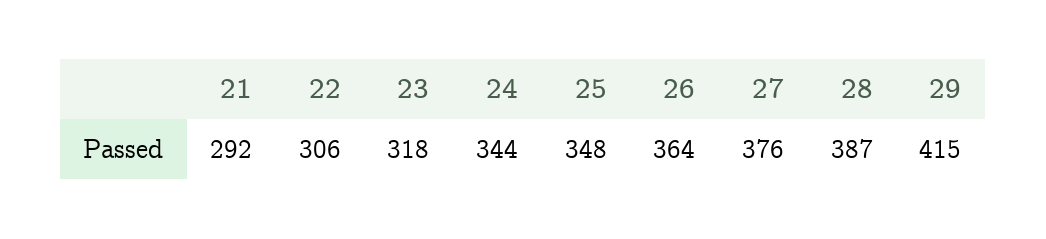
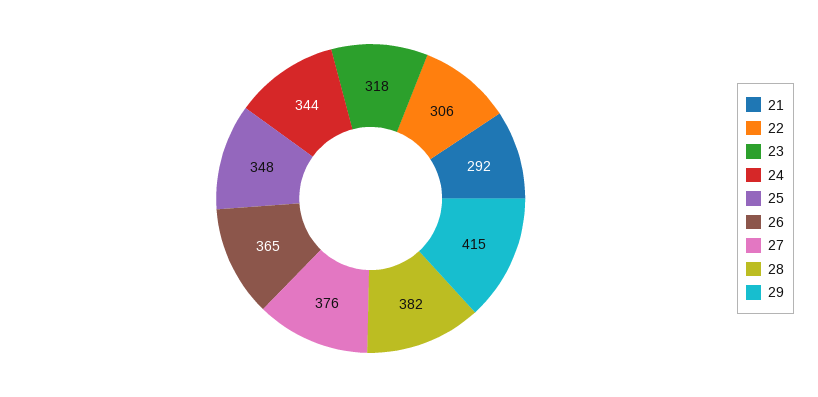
  {
    "21": 292,
    "22": 306,
    "23": 318,
    "24": 344,
    "25": 348,
-   "26": 364,
+   "26": 365,
    "27": 376,
-   "28": 387,
+   "28": 382,
    "29": 415
  }

